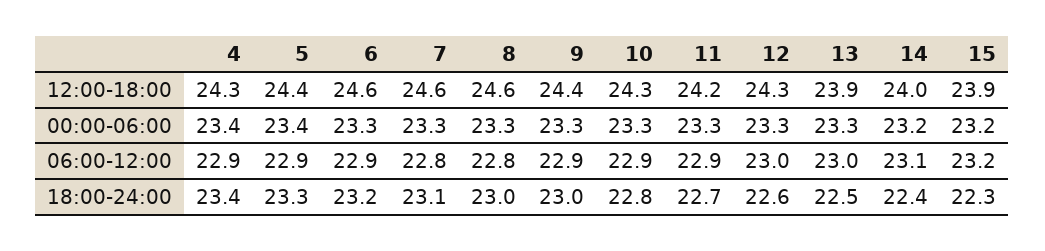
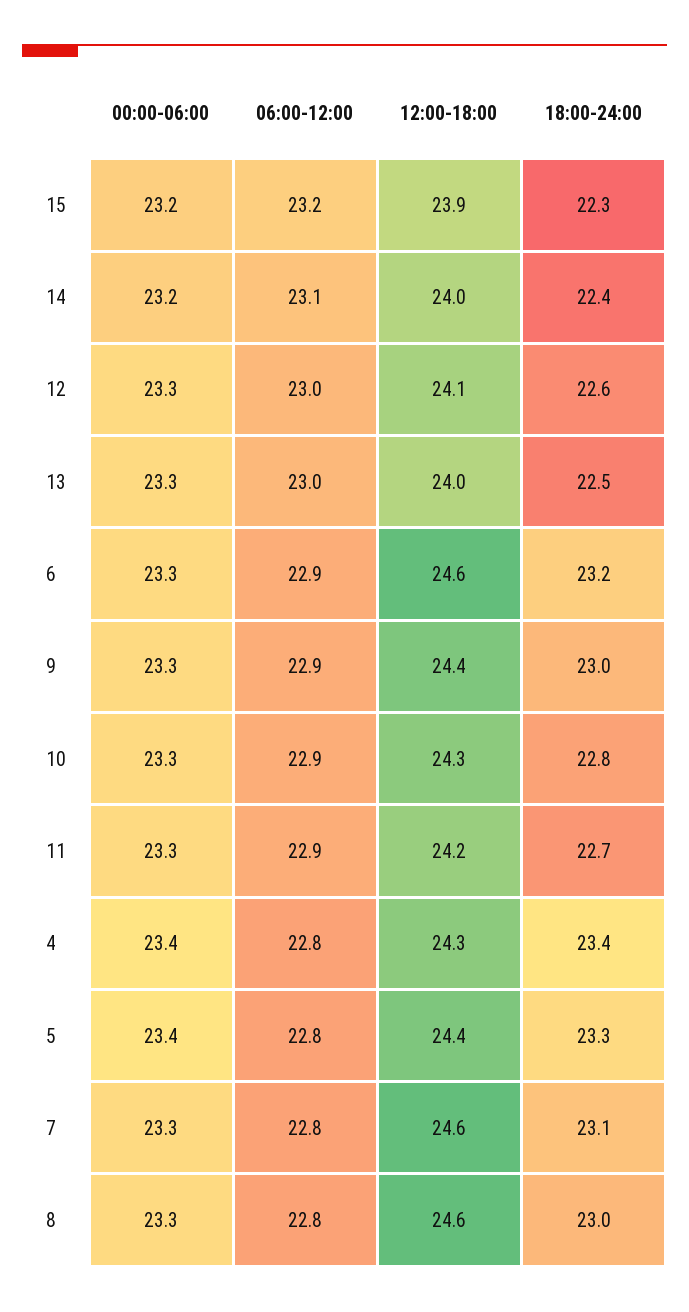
  {
    "4": {
      "12:00-18:00": 24.3,
      "00:00-06:00": 23.4,
-     "06:00-12:00": 22.9,
+     "06:00-12:00": 22.8,
      "18:00-24:00": 23.4
    },
    "5": {
      "12:00-18:00": 24.4,
      "00:00-06:00": 23.4,
-     "06:00-12:00": 22.9,
+     "06:00-12:00": 22.8,
      "18:00-24:00": 23.3
    },
    "6": {
      "12:00-18:00": 24.6,
      "00:00-06:00": 23.3,
      "06:00-12:00": 22.9,
      "18:00-24:00": 23.2
    },
    "7": {
      "12:00-18:00": 24.6,
      "00:00-06:00": 23.3,
      "06:00-12:00": 22.8,
      "18:00-24:00": 23.1
    },
    "8": {
      "12:00-18:00": 24.6,
      "00:00-06:00": 23.3,
      "06:00-12:00": 22.8,
      "18:00-24:00": 23
    },
    "9": {
      "12:00-18:00": 24.4,
      "00:00-06:00": 23.3,
      "06:00-12:00": 22.9,
      "18:00-24:00": 23
    },
    "10": {
      "12:00-18:00": 24.3,
      "00:00-06:00": 23.3,
      "06:00-12:00": 22.9,
      "18:00-24:00": 22.8
    },
    "11": {
      "12:00-18:00": 24.2,
      "00:00-06:00": 23.3,
      "06:00-12:00": 22.9,
      "18:00-24:00": 22.7
    },
    "12": {
-     "12:00-18:00": 24.3,
+     "12:00-18:00": 24.1,
      "00:00-06:00": 23.3,
      "06:00-12:00": 23,
      "18:00-24:00": 22.6
    },
    "13": {
-     "12:00-18:00": 23.9,
+     "12:00-18:00": 24,
      "00:00-06:00": 23.3,
      "06:00-12:00": 23,
      "18:00-24:00": 22.5
    },
    "14": {
      "12:00-18:00": 24,
      "00:00-06:00": 23.2,
      "06:00-12:00": 23.1,
      "18:00-24:00": 22.4
    },
    "15": {
      "12:00-18:00": 23.9,
      "00:00-06:00": 23.2,
      "06:00-12:00": 23.2,
      "18:00-24:00": 22.3
    }
  }

